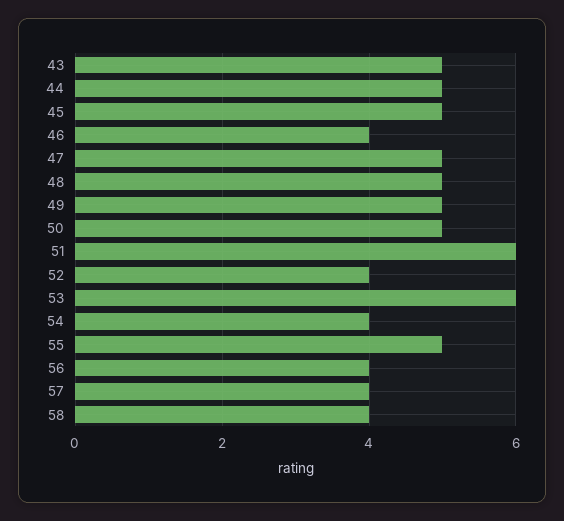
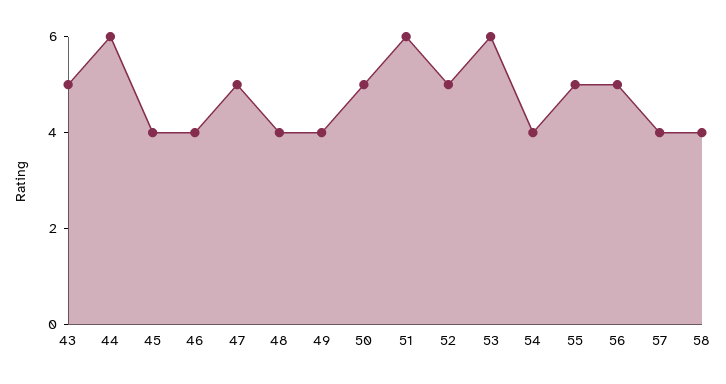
  {
    "43": 5,
-   "44": 5,
+   "44": 6,
-   "45": 5,
+   "45": 4,
    "46": 4,
    "47": 5,
-   "48": 5,
+   "48": 4,
-   "49": 5,
+   "49": 4,
    "50": 5,
    "51": 6,
-   "52": 4,
+   "52": 5,
    "53": 6,
    "54": 4,
    "55": 5,
-   "56": 4,
+   "56": 5,
    "57": 4,
    "58": 4
  }

